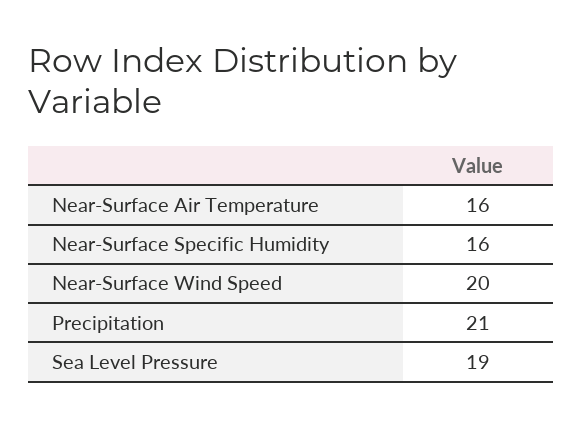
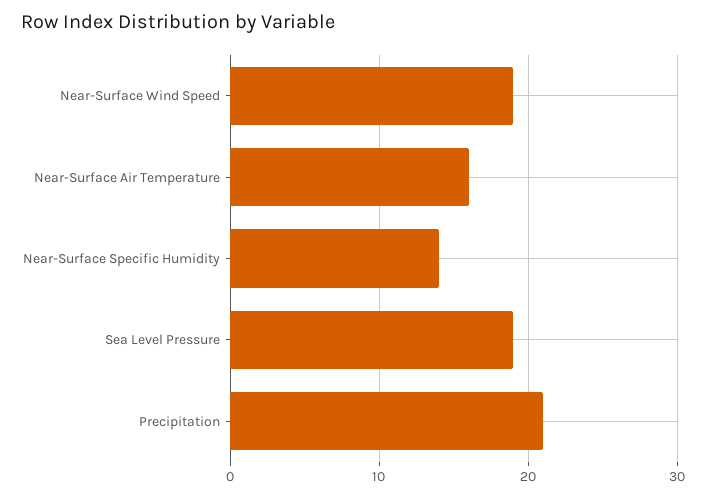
  {
    "Near-Surface Air Temperature": 16,
-   "Near-Surface Specific Humidity": 16,
+   "Near-Surface Specific Humidity": 14,
-   "Near-Surface Wind Speed": 20,
+   "Near-Surface Wind Speed": 19,
    "Precipitation": 21,
    "Sea Level Pressure": 19
  }

